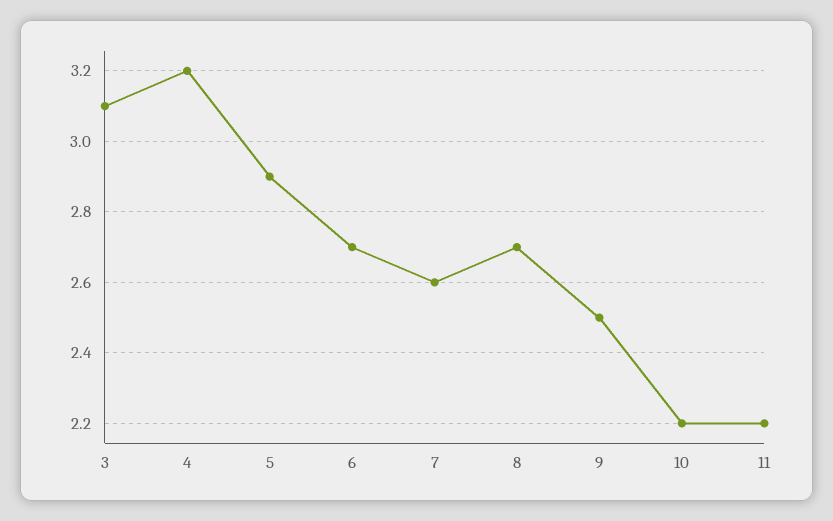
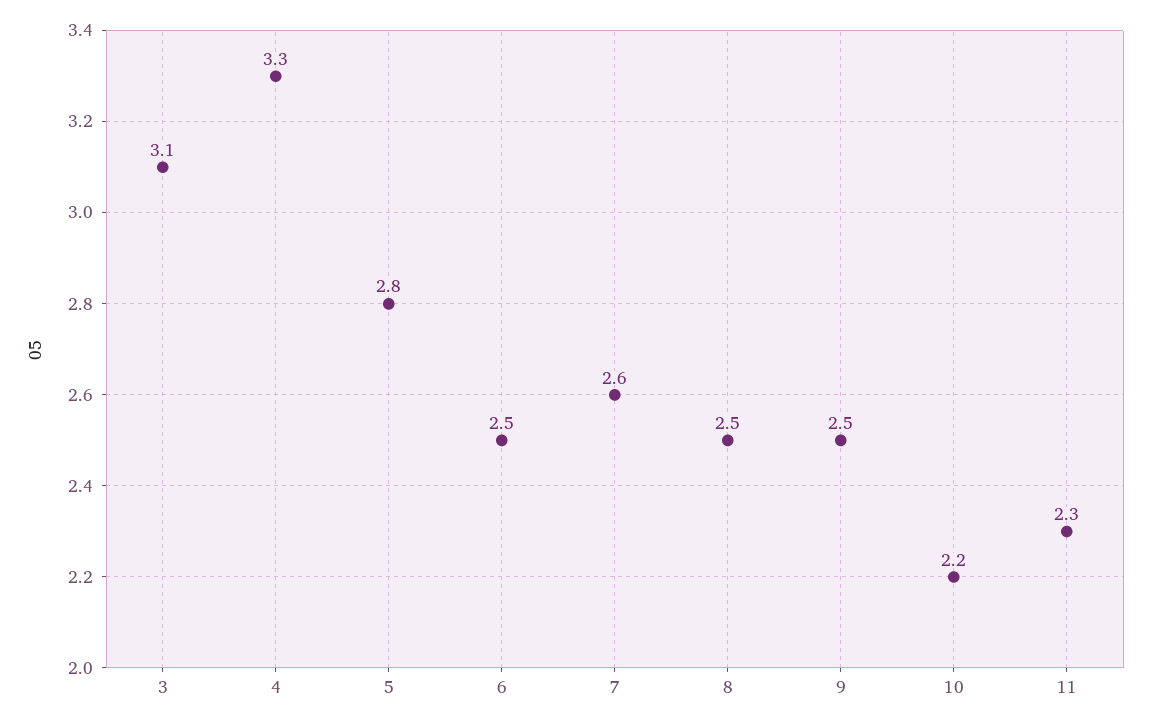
  {
    "3": 3.1,
-   "4": 3.2,
+   "4": 3.3,
-   "5": 2.9,
+   "5": 2.8,
-   "6": 2.7,
+   "6": 2.5,
    "7": 2.6,
-   "8": 2.7,
+   "8": 2.5,
    "9": 2.5,
    "10": 2.2,
-   "11": 2.2
+   "11": 2.3
  }

